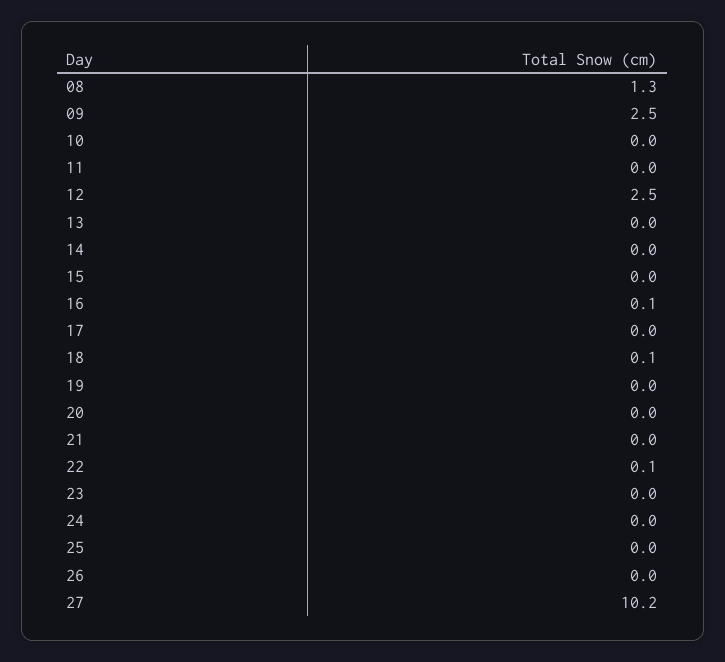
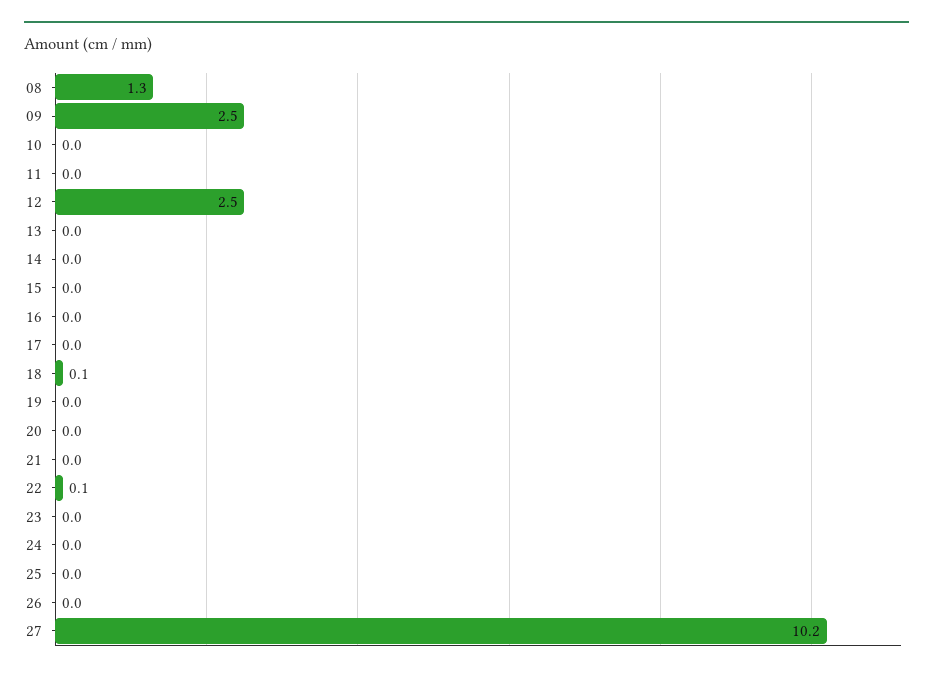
  {
    "08": 1.3,
    "09": 2.5,
    "10": 0,
    "11": 0,
    "12": 2.5,
    "13": 0,
    "14": 0,
    "15": 0,
-   "16": 0.1,
+   "16": 0,
    "17": 0,
    "18": 0.1,
    "19": 0,
    "20": 0,
    "21": 0,
    "22": 0.1,
    "23": 0,
    "24": 0,
    "25": 0,
    "26": 0,
    "27": 10.2
  }

